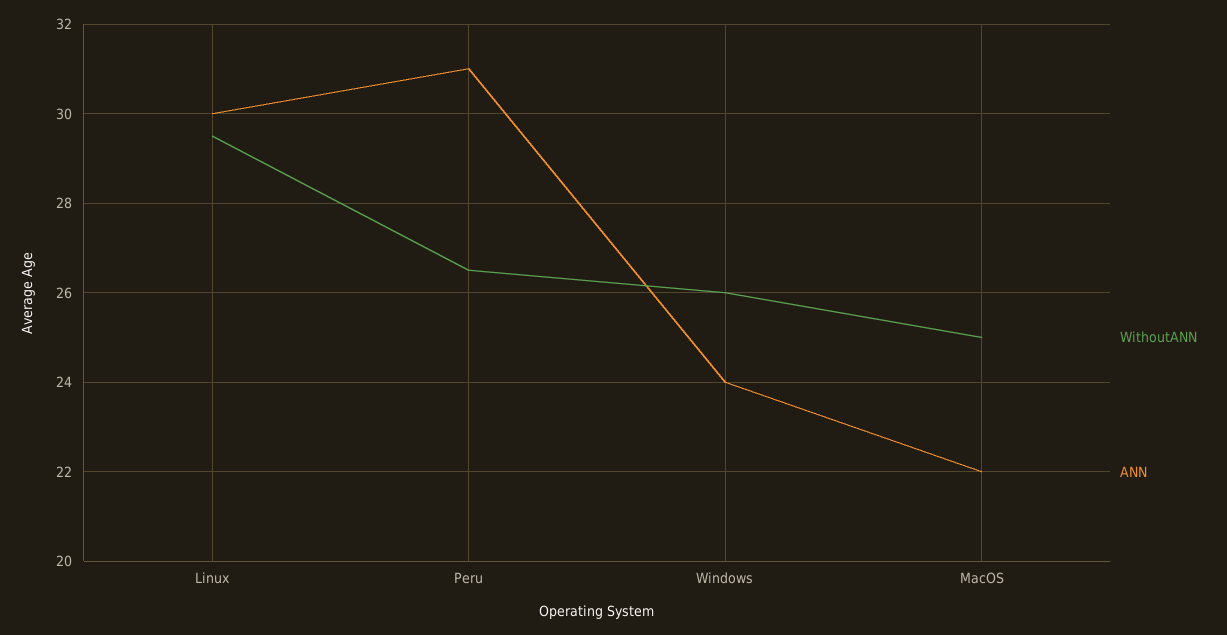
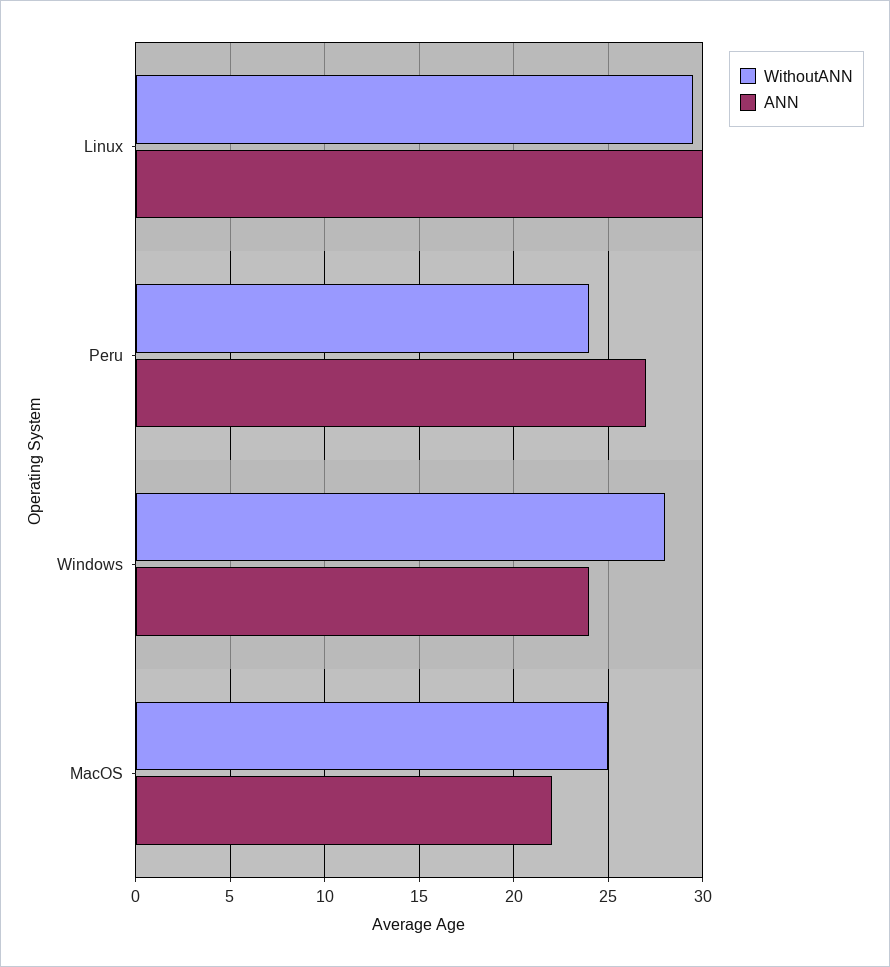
  {
    "WithoutANN": {
      "Linux": 29.5,
-     "Peru": 26.5,
+     "Peru": 24,
-     "Windows": 26,
+     "Windows": 28,
      "MacOS": 25
    },
    "ANN": {
      "Linux": 30,
-     "Peru": 31,
+     "Peru": 27,
      "Windows": 24,
      "MacOS": 22
    }
  }

